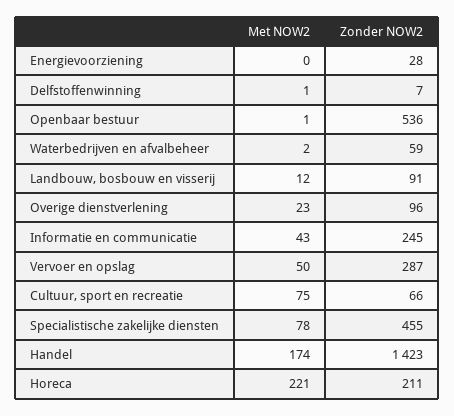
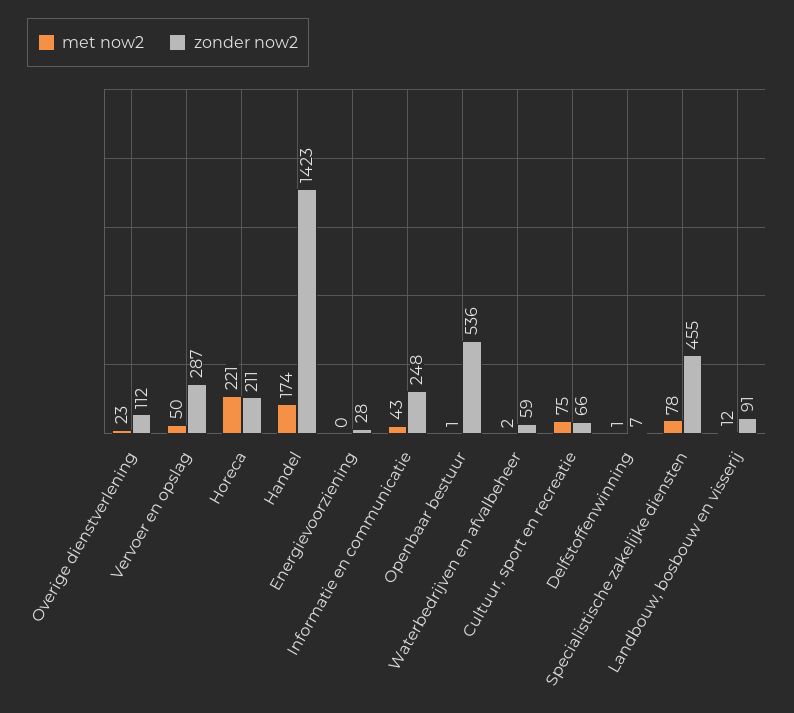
  {
    "Met NOW2": {
      "Energievoorziening": 0,
      "Delfstoffenwinning": 1,
      "Openbaar bestuur": 1,
      "Waterbedrijven en afvalbeheer": 2,
      "Landbouw, bosbouw en visserij": 12,
      "Overige dienstverlening": 23,
      "Informatie en communicatie": 43,
      "Vervoer en opslag": 50,
      "Cultuur, sport en recreatie": 75,
      "Specialistische zakelijke diensten": 78,
      "Handel": 174,
      "Horeca": 221
    },
    "Zonder NOW2": {
      "Energievoorziening": 28,
      "Delfstoffenwinning": 7,
      "Openbaar bestuur": 536,
      "Waterbedrijven en afvalbeheer": 59,
      "Landbouw, bosbouw en visserij": 91,
-     "Overige dienstverlening": 96,
+     "Overige dienstverlening": 112,
-     "Informatie en communicatie": 245,
+     "Informatie en communicatie": 248,
      "Vervoer en opslag": 287,
      "Cultuur, sport en recreatie": 66,
      "Specialistische zakelijke diensten": 455,
      "Handel": 1423,
      "Horeca": 211
    }
  }

